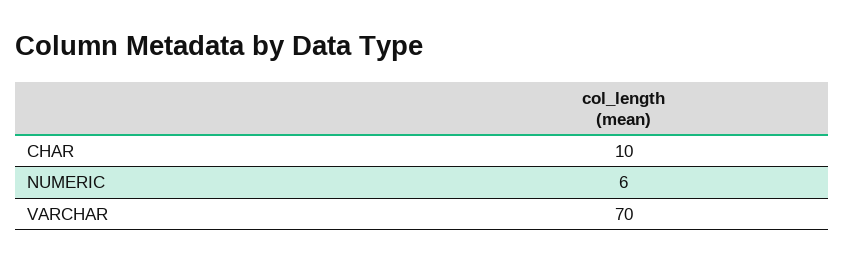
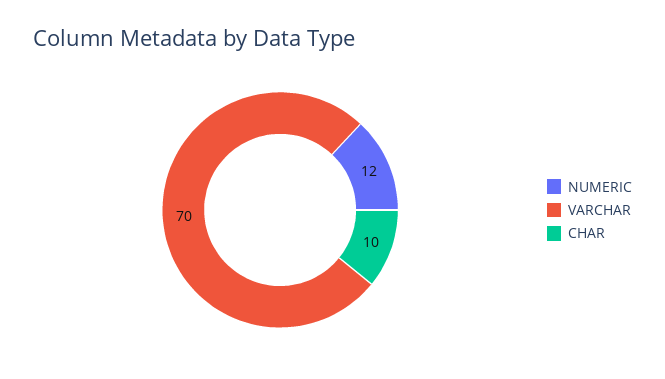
  {
    "CHAR": 10,
-   "NUMERIC": 6,
+   "NUMERIC": 12,
    "VARCHAR": 70
  }

